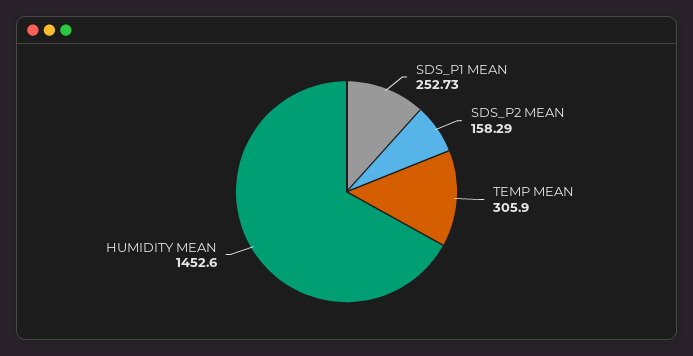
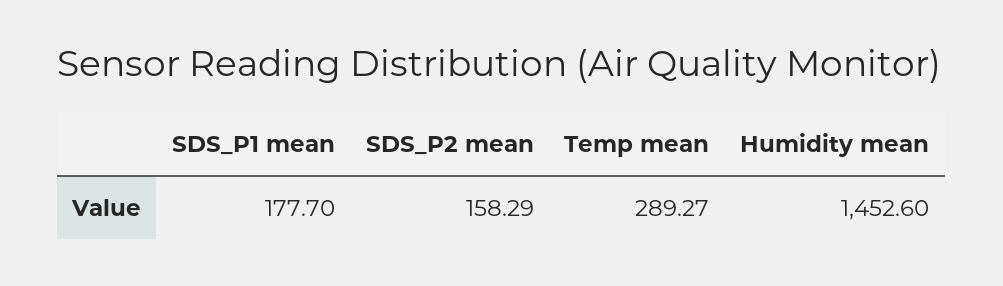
  {
-   "SDS_P1 MEAN": 252.73,
+   "SDS_P1 MEAN": 177.7,
    "SDS_P2 MEAN": 158.29,
-   "TEMP MEAN": 305.9,
+   "TEMP MEAN": 289.27,
    "HUMIDITY MEAN": 1452.6
  }

